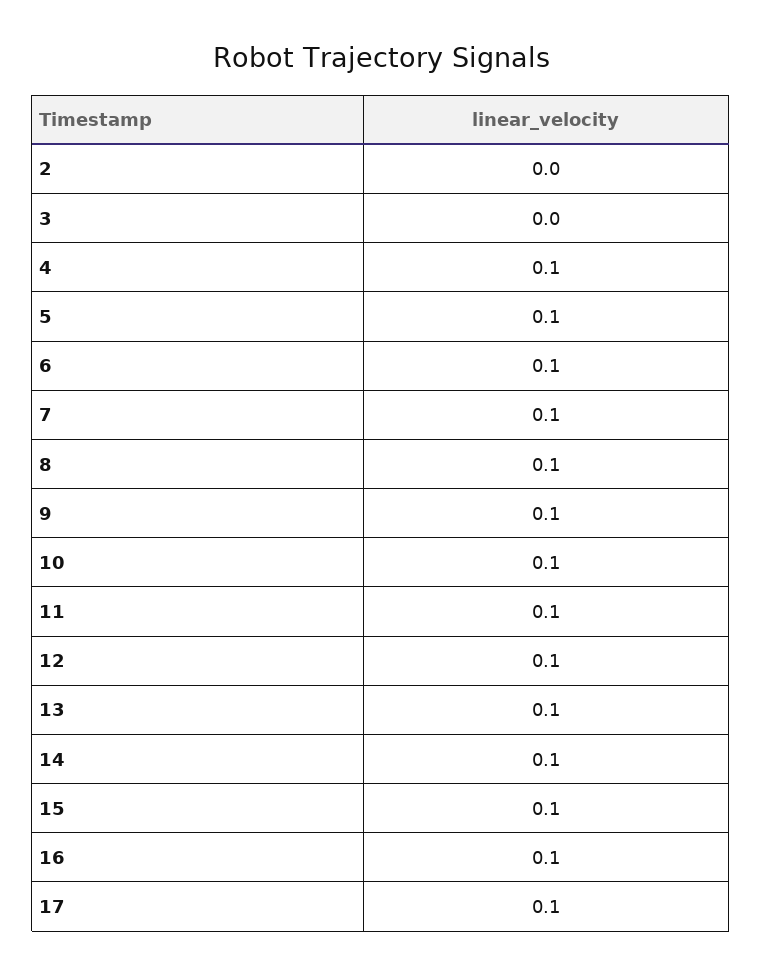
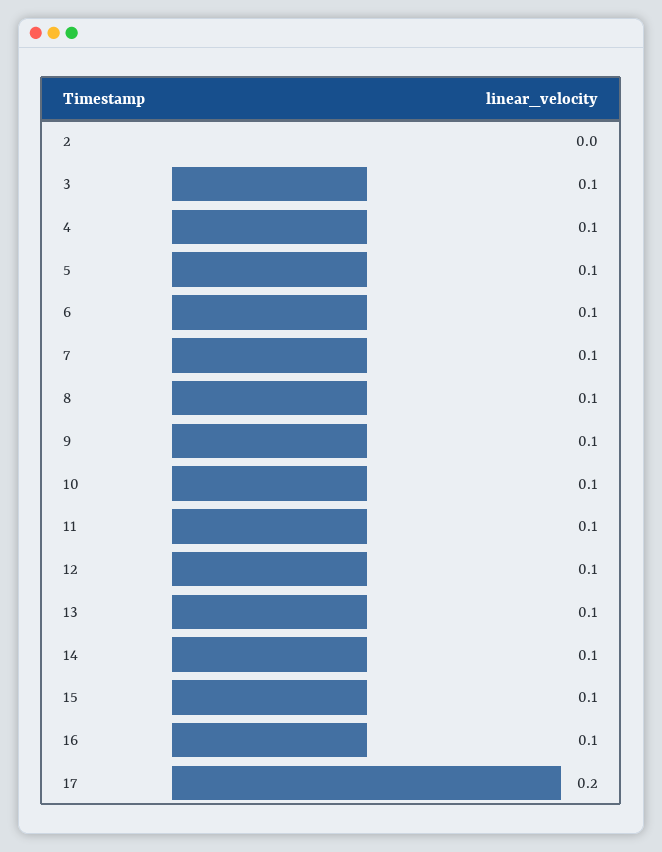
  {
    "2": 0,
-   "3": 0,
+   "3": 0.1,
    "4": 0.1,
    "5": 0.1,
    "6": 0.1,
    "7": 0.1,
    "8": 0.1,
    "9": 0.1,
    "10": 0.1,
    "11": 0.1,
    "12": 0.1,
    "13": 0.1,
    "14": 0.1,
    "15": 0.1,
    "16": 0.1,
-   "17": 0.1
+   "17": 0.2
  }

